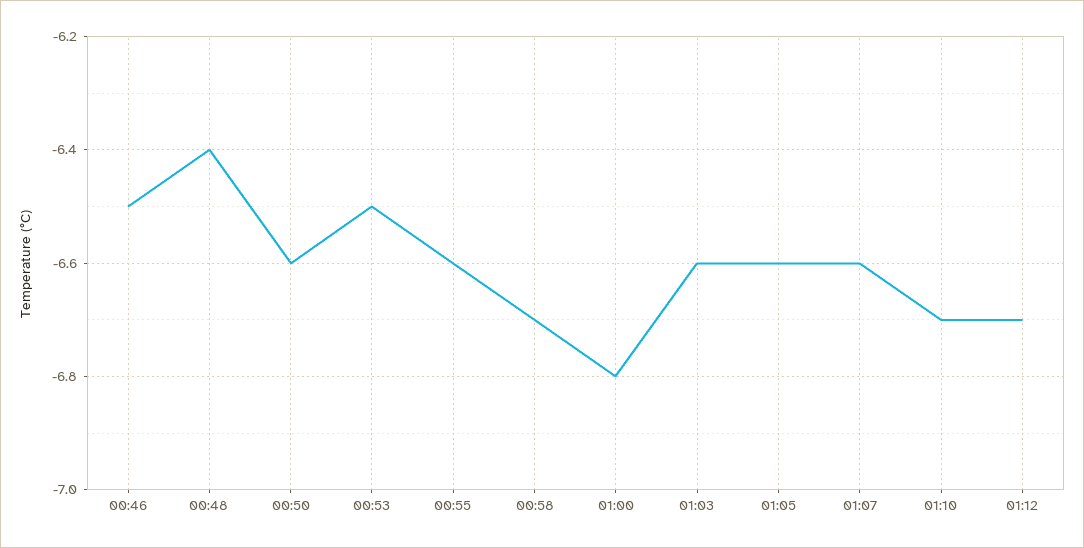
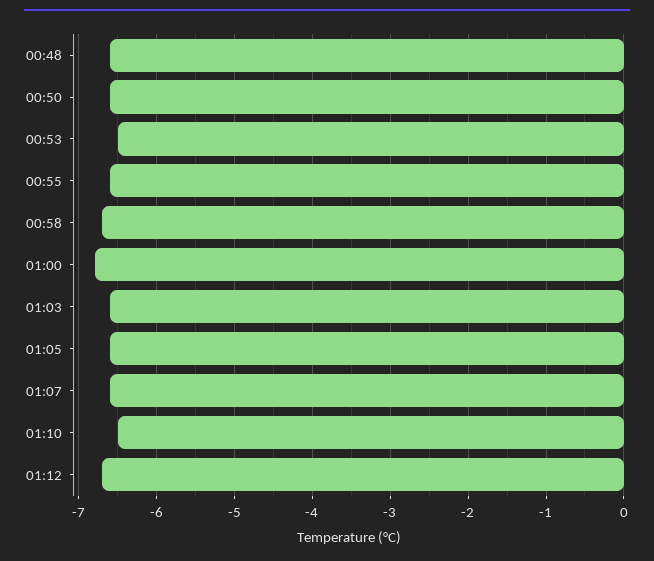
  {
-   "00:46": -6.5,
-   "00:48": -6.4,
+   "00:48": -6.6,
    "00:50": -6.6,
    "00:53": -6.5,
    "00:55": -6.6,
    "00:58": -6.7,
    "01:00": -6.8,
    "01:03": -6.6,
    "01:05": -6.6,
    "01:07": -6.6,
-   "01:10": -6.7,
+   "01:10": -6.5,
    "01:12": -6.7
  }

